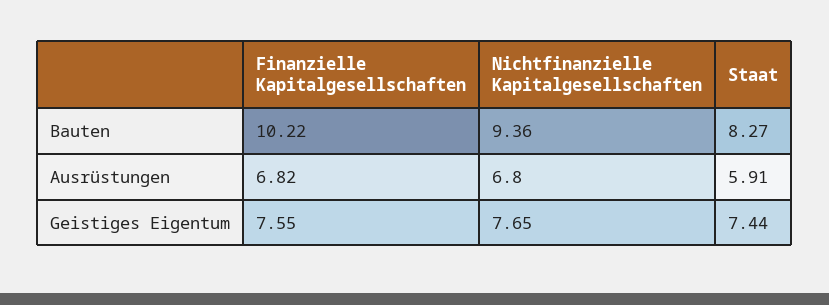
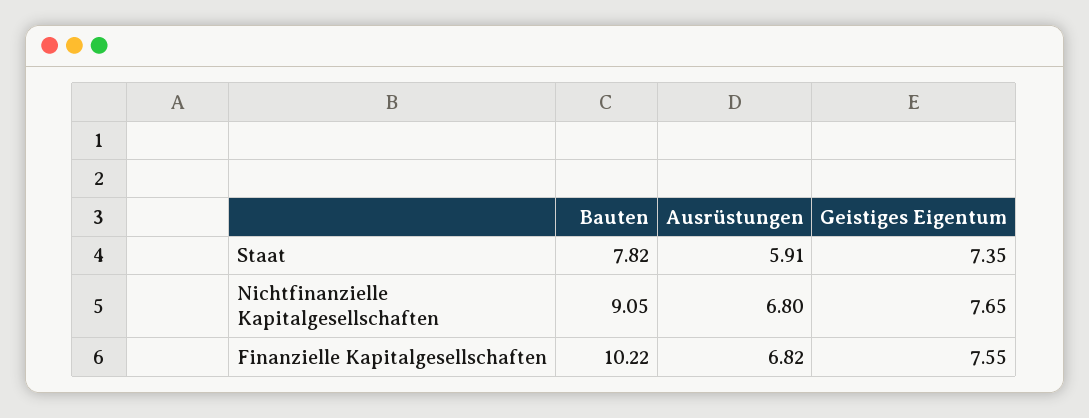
  {
    "Finanzielle Kapitalgesellschaften": {
      "Bauten": 10.22,
      "Ausrüstungen": 6.82,
      "Geistiges Eigentum": 7.55
    },
    "Nichtfinanzielle Kapitalgesellschaften": {
-     "Bauten": 9.36,
+     "Bauten": 9.05,
      "Ausrüstungen": 6.8,
      "Geistiges Eigentum": 7.65
    },
    "Staat": {
-     "Bauten": 8.27,
+     "Bauten": 7.82,
      "Ausrüstungen": 5.91,
-     "Geistiges Eigentum": 7.44
+     "Geistiges Eigentum": 7.35
    }
  }

